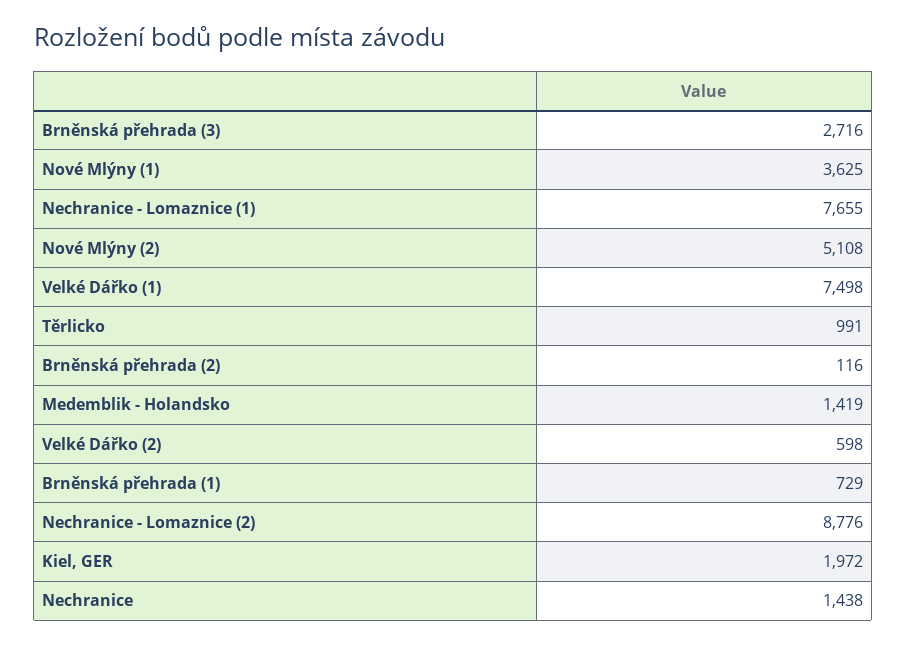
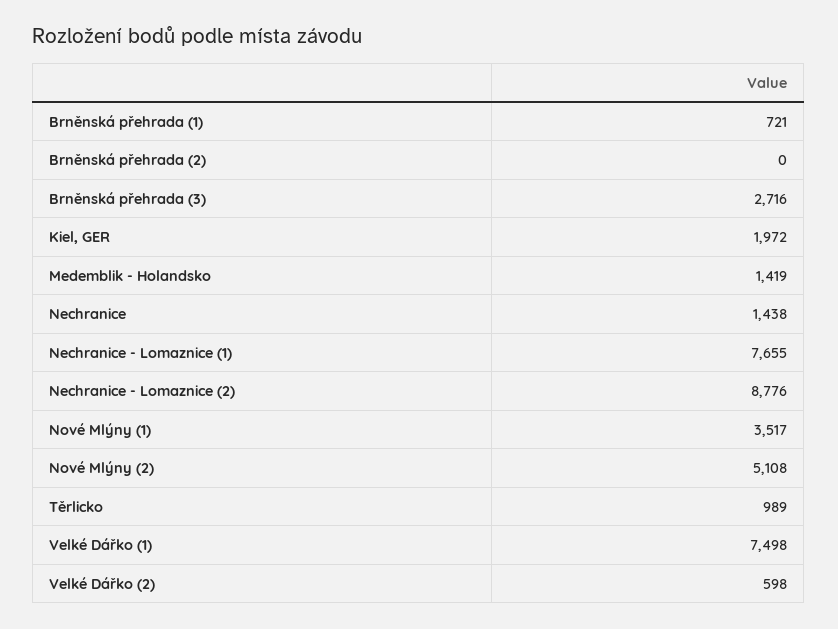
  {
    "Brněnská přehrada (3)": 2716,
-   "Nové Mlýny (1)": 3625,
+   "Nové Mlýny (1)": 3517,
    "Nechranice - Lomaznice (1)": 7655,
    "Nové Mlýny (2)": 5108,
    "Velké Dářko (1)": 7498,
-   "Těrlicko": 991,
+   "Těrlicko": 989,
-   "Brněnská přehrada (2)": 116,
+   "Brněnská přehrada (2)": 0,
    "Medemblik - Holandsko": 1419,
    "Velké Dářko (2)": 598,
-   "Brněnská přehrada (1)": 729,
+   "Brněnská přehrada (1)": 721,
    "Nechranice - Lomaznice (2)": 8776,
    "Kiel, GER": 1972,
    "Nechranice": 1438
  }

